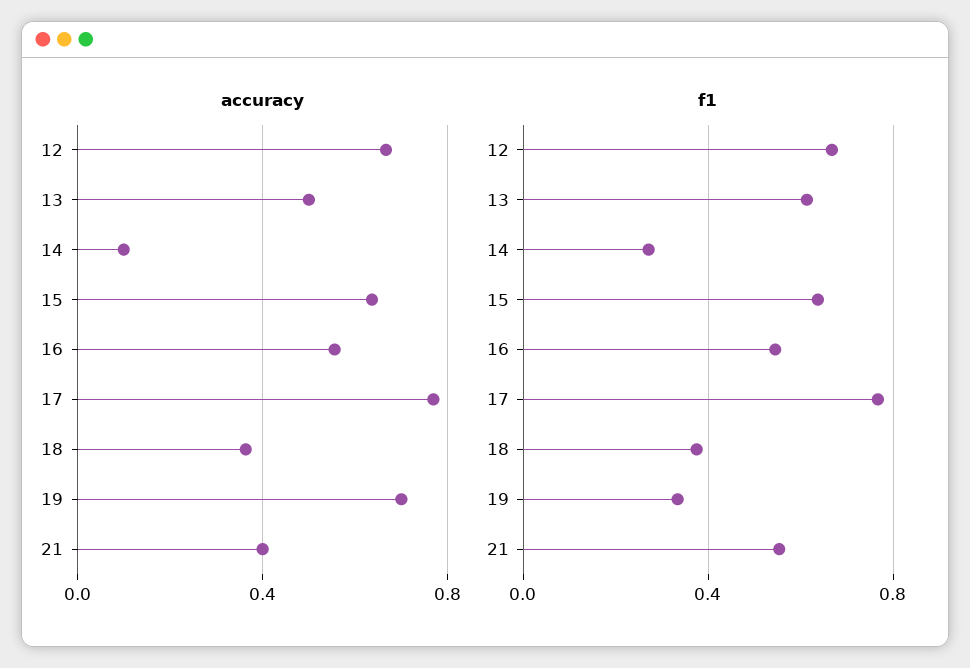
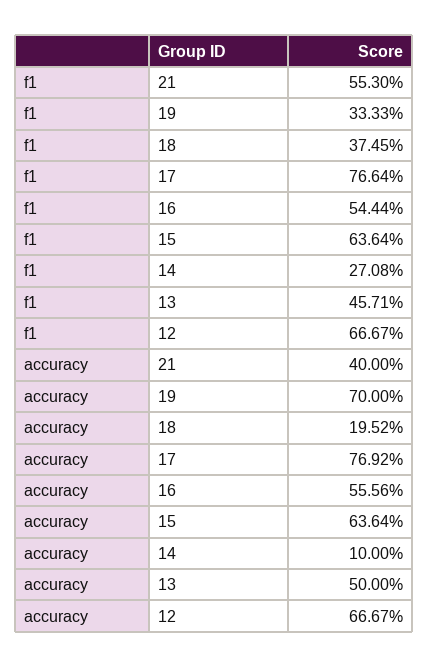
  {
    "accuracy": {
      "12": 0.6667,
      "13": 0.5,
      "14": 0.1,
      "15": 0.6364,
      "16": 0.5556,
      "17": 0.7692,
-     "18": 0.35,
+     "18": 0.1952,
      "19": 0.7,
      "21": 0.4
    },
    "f1": {
      "12": 0.6667,
-     "13": 0.6,
+     "13": 0.4571,
      "14": 0.2708,
      "15": 0.6364,
      "16": 0.5444,
      "17": 0.7664,
      "18": 0.3745,
      "19": 0.3333,
      "21": 0.553
    }
  }

